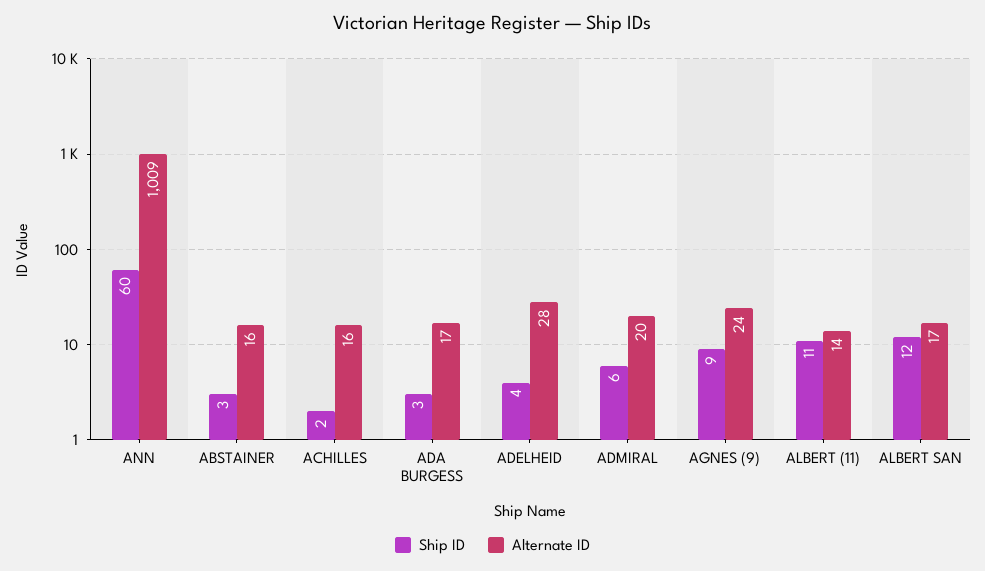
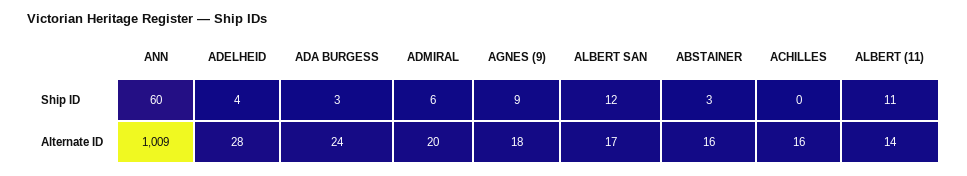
  {
    "Ship ID": {
      "ANN": 60,
      "ABSTAINER": 3,
-     "ACHILLES": 2,
+     "ACHILLES": 0,
      "ADA BURGESS": 3,
      "ADELHEID": 4,
      "ADMIRAL": 6,
      "AGNES (9)": 9,
      "ALBERT (11)": 11,
      "ALBERT SAN": 12
    },
    "Alternate ID": {
      "ANN": 1009,
      "ABSTAINER": 16,
      "ACHILLES": 16,
-     "ADA BURGESS": 17,
+     "ADA BURGESS": 24,
      "ADELHEID": 28,
      "ADMIRAL": 20,
-     "AGNES (9)": 24,
+     "AGNES (9)": 18,
      "ALBERT (11)": 14,
      "ALBERT SAN": 17
    }
  }

